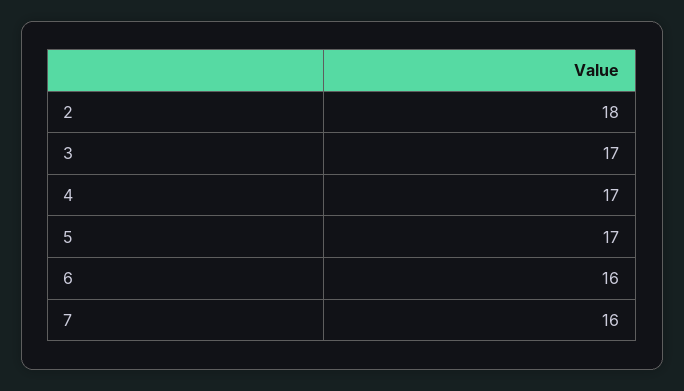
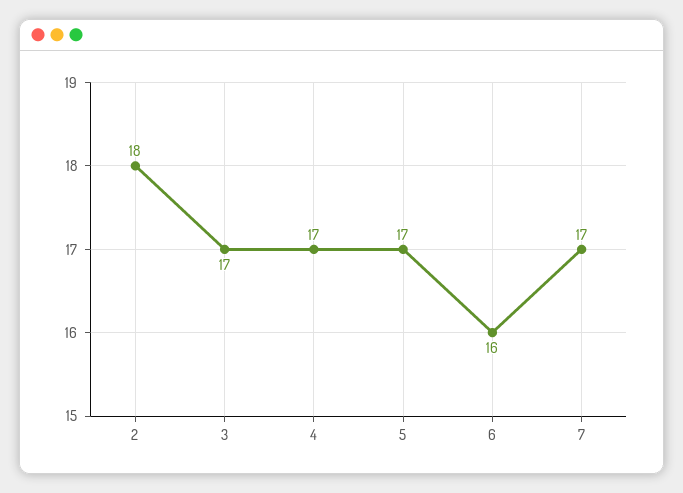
  {
    "2": 18,
    "3": 17,
    "4": 17,
    "5": 17,
    "6": 16,
-   "7": 16
+   "7": 17
  }

